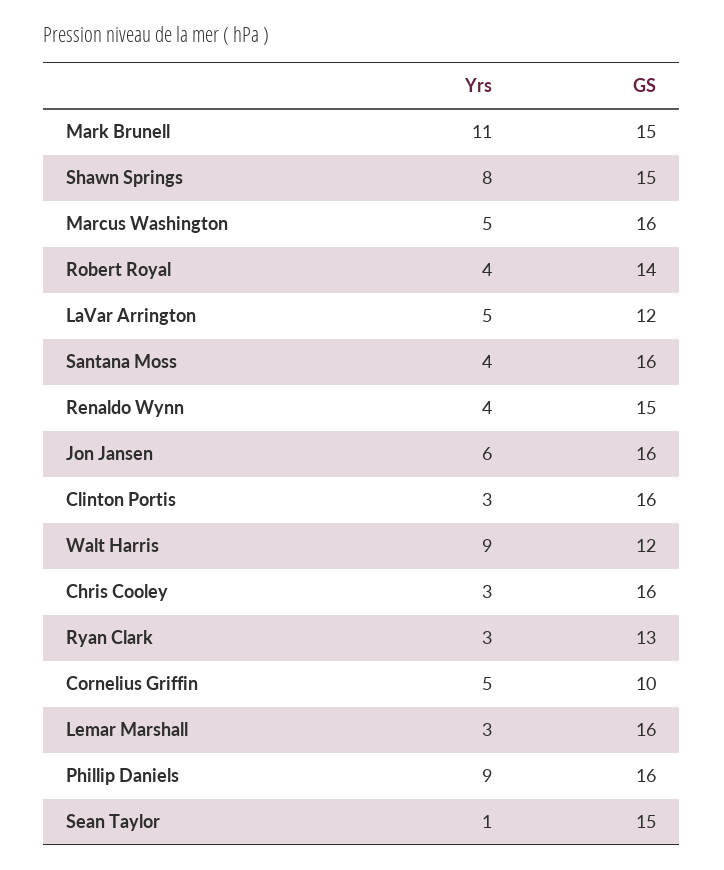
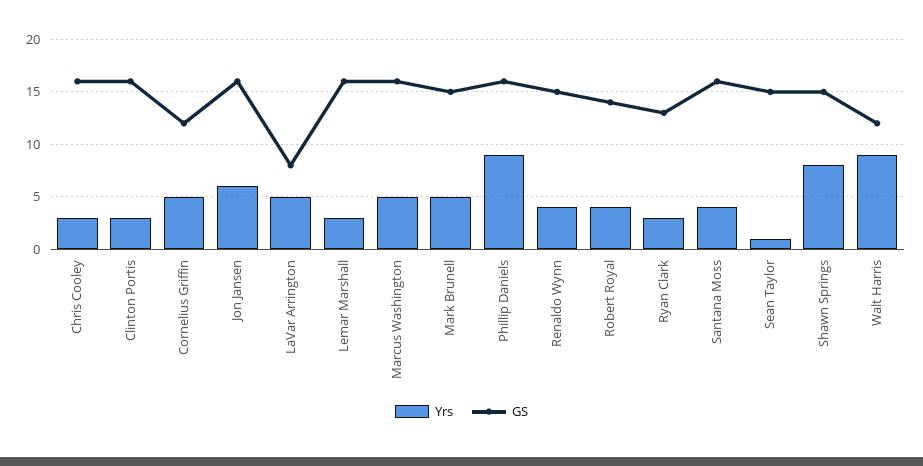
  {
    "Yrs": {
-     "Mark Brunell": 11,
+     "Mark Brunell": 5,
      "Shawn Springs": 8,
      "Marcus Washington": 5,
      "Robert Royal": 4,
      "LaVar Arrington": 5,
      "Santana Moss": 4,
      "Renaldo Wynn": 4,
      "Jon Jansen": 6,
      "Clinton Portis": 3,
      "Walt Harris": 9,
      "Chris Cooley": 3,
      "Ryan Clark": 3,
      "Cornelius Griffin": 5,
      "Lemar Marshall": 3,
      "Phillip Daniels": 9,
      "Sean Taylor": 1
    },
    "GS": {
      "Mark Brunell": 15,
      "Shawn Springs": 15,
      "Marcus Washington": 16,
      "Robert Royal": 14,
-     "LaVar Arrington": 12,
+     "LaVar Arrington": 8,
      "Santana Moss": 16,
      "Renaldo Wynn": 15,
      "Jon Jansen": 16,
      "Clinton Portis": 16,
      "Walt Harris": 12,
      "Chris Cooley": 16,
      "Ryan Clark": 13,
-     "Cornelius Griffin": 10,
+     "Cornelius Griffin": 12,
      "Lemar Marshall": 16,
      "Phillip Daniels": 16,
      "Sean Taylor": 15
    }
  }

